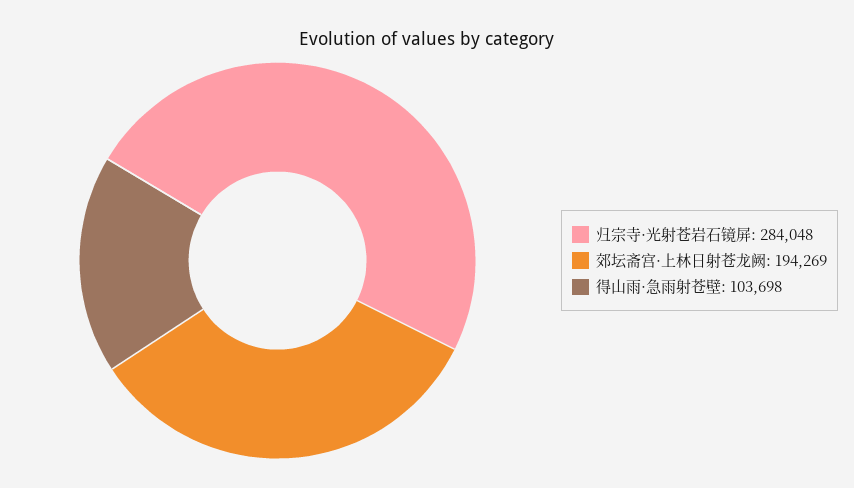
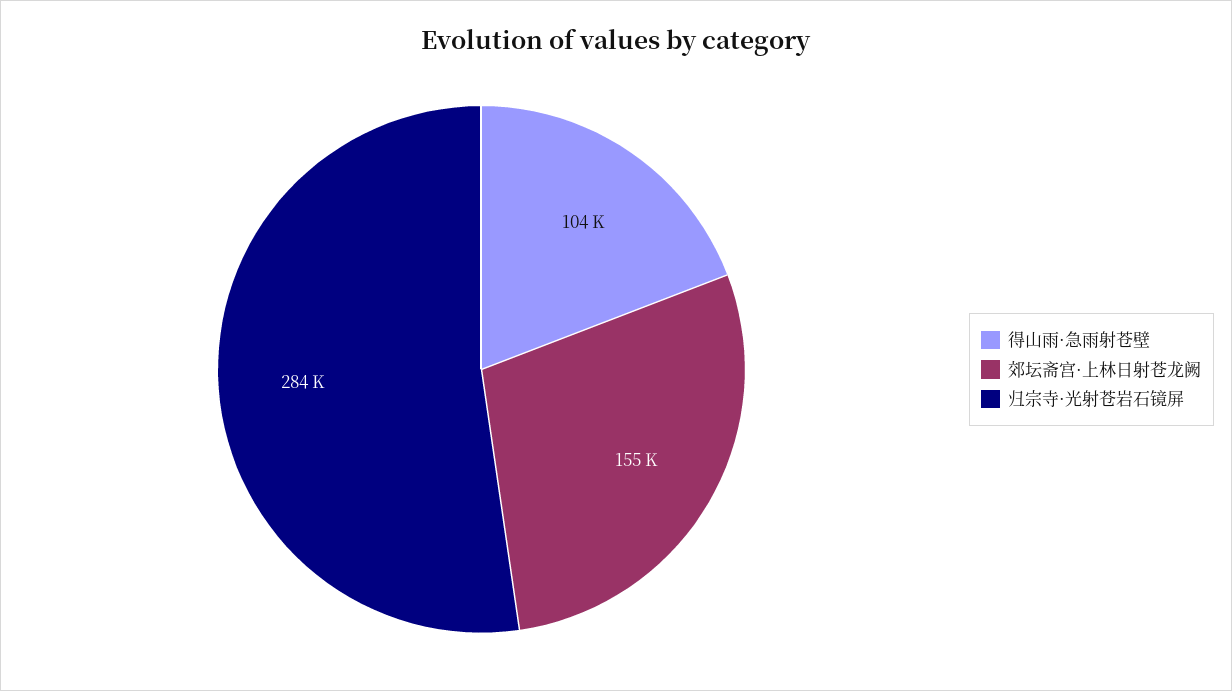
  {
    "归宗寺·光射苍岩石镜屏": 284048,
-   "郊坛斋宫·上林日射苍龙阙": 194269,
+   "郊坛斋宫·上林日射苍龙阙": 155000,
    "得山雨·急雨射苍壁": 103698
  }

